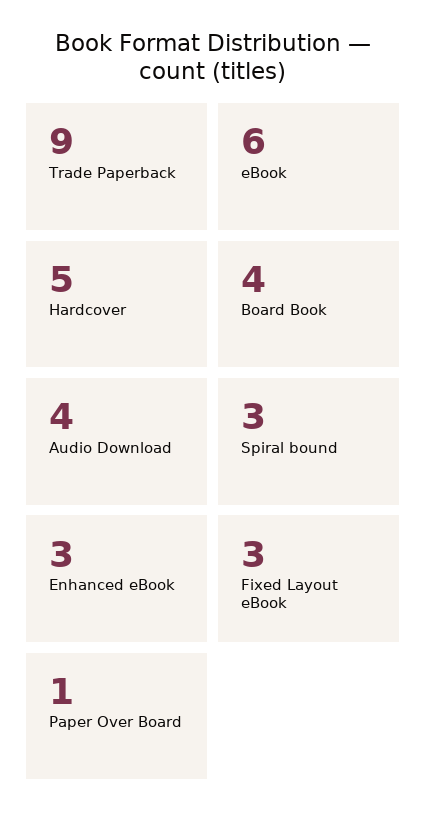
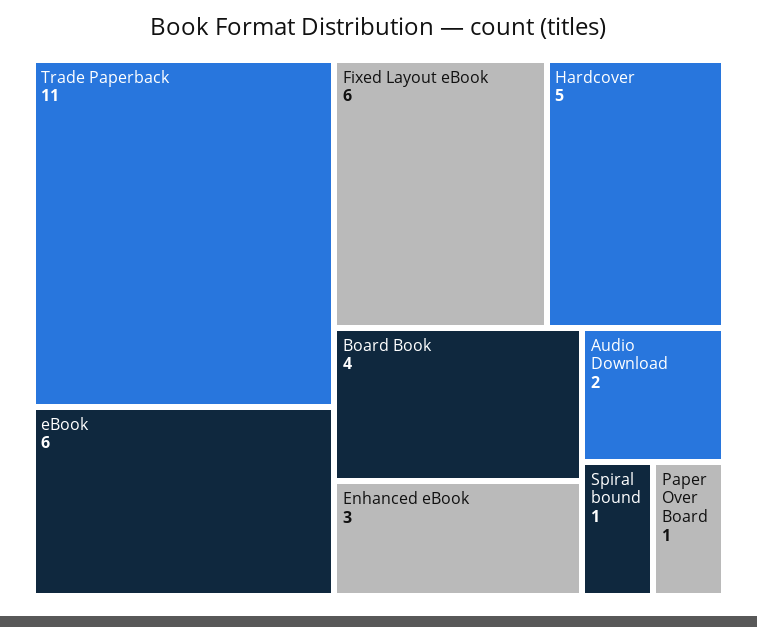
  {
-   "Trade Paperback": 9,
+   "Trade Paperback": 11,
    "eBook": 6,
    "Hardcover": 5,
    "Board Book": 4,
-   "Audio Download": 4,
+   "Audio Download": 2,
-   "Spiral bound": 3,
+   "Spiral bound": 1,
    "Enhanced eBook": 3,
-   "Fixed Layout eBook": 3,
+   "Fixed Layout eBook": 6,
    "Paper Over Board": 1
  }

